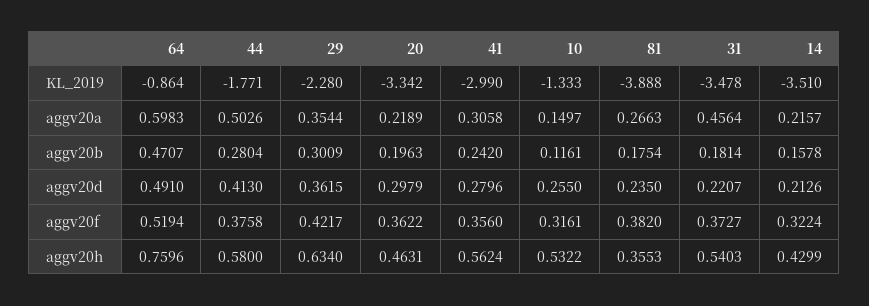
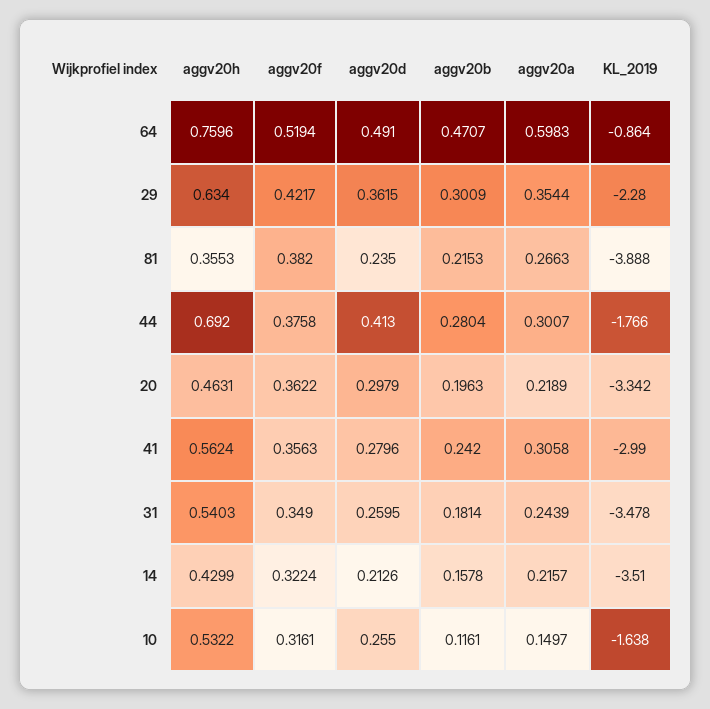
  {
    "64": {
      "KL_2019": -0.864,
      "aggv20a": 0.5983,
      "aggv20b": 0.4707,
      "aggv20d": 0.491,
      "aggv20f": 0.5194,
      "aggv20h": 0.7596
    },
    "44": {
-     "KL_2019": -1.771,
+     "KL_2019": -1.766,
-     "aggv20a": 0.5026,
+     "aggv20a": 0.3007,
      "aggv20b": 0.2804,
      "aggv20d": 0.413,
      "aggv20f": 0.3758,
-     "aggv20h": 0.58
+     "aggv20h": 0.692
    },
    "29": {
      "KL_2019": -2.28,
      "aggv20a": 0.3544,
      "aggv20b": 0.3009,
      "aggv20d": 0.3615,
      "aggv20f": 0.4217,
      "aggv20h": 0.634
    },
    "20": {
      "KL_2019": -3.342,
      "aggv20a": 0.2189,
      "aggv20b": 0.1963,
      "aggv20d": 0.2979,
      "aggv20f": 0.3622,
      "aggv20h": 0.4631
    },
    "41": {
      "KL_2019": -2.99,
      "aggv20a": 0.3058,
      "aggv20b": 0.242,
      "aggv20d": 0.2796,
-     "aggv20f": 0.356,
+     "aggv20f": 0.3563,
      "aggv20h": 0.5624
    },
    "10": {
-     "KL_2019": -1.333,
+     "KL_2019": -1.638,
      "aggv20a": 0.1497,
      "aggv20b": 0.1161,
      "aggv20d": 0.255,
      "aggv20f": 0.3161,
      "aggv20h": 0.5322
    },
    "81": {
      "KL_2019": -3.888,
      "aggv20a": 0.2663,
-     "aggv20b": 0.1754,
+     "aggv20b": 0.2153,
      "aggv20d": 0.235,
      "aggv20f": 0.382,
      "aggv20h": 0.3553
    },
    "31": {
      "KL_2019": -3.478,
-     "aggv20a": 0.4564,
+     "aggv20a": 0.2439,
      "aggv20b": 0.1814,
-     "aggv20d": 0.2207,
+     "aggv20d": 0.2595,
-     "aggv20f": 0.3727,
+     "aggv20f": 0.349,
      "aggv20h": 0.5403
    },
    "14": {
      "KL_2019": -3.51,
      "aggv20a": 0.2157,
      "aggv20b": 0.1578,
      "aggv20d": 0.2126,
      "aggv20f": 0.3224,
      "aggv20h": 0.4299
    }
  }

